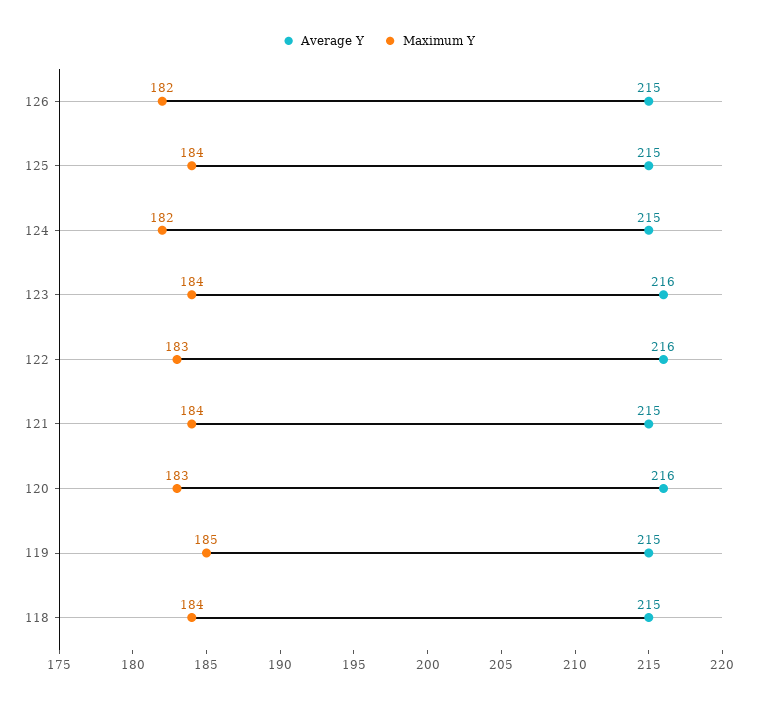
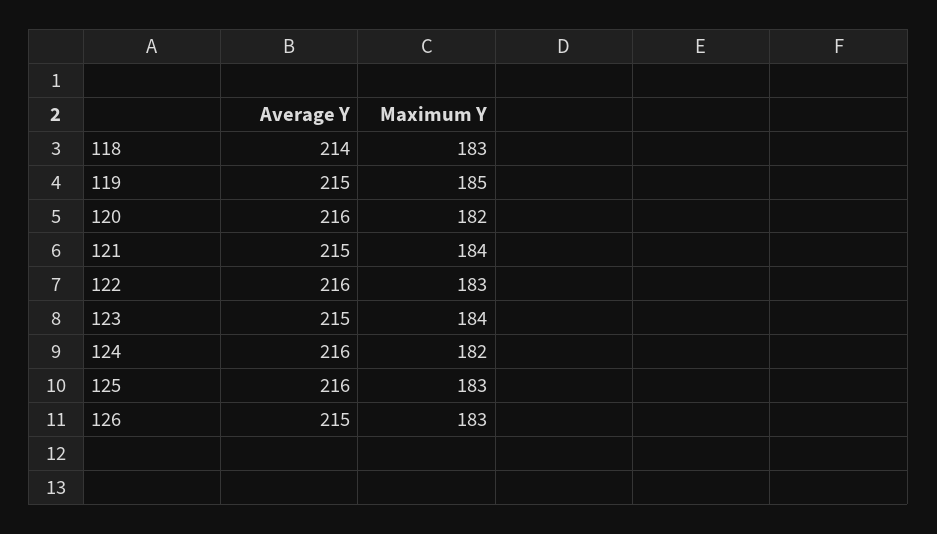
  {
    "Average Y": {
      "126": 215,
-     "125": 215,
+     "125": 216,
-     "124": 215,
+     "124": 216,
-     "123": 216,
+     "123": 215,
      "122": 216,
      "121": 215,
      "120": 216,
      "119": 215,
-     "118": 215
+     "118": 214
    },
    "Maximum Y": {
-     "126": 182,
+     "126": 183,
-     "125": 184,
+     "125": 183,
      "124": 182,
      "123": 184,
      "122": 183,
      "121": 184,
-     "120": 183,
+     "120": 182,
      "119": 185,
-     "118": 184
+     "118": 183
    }
  }

